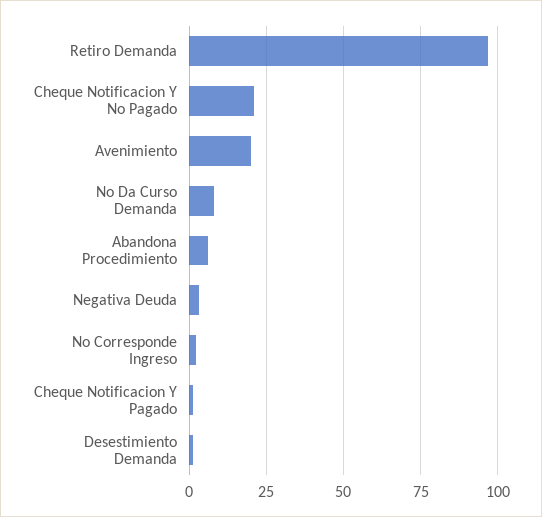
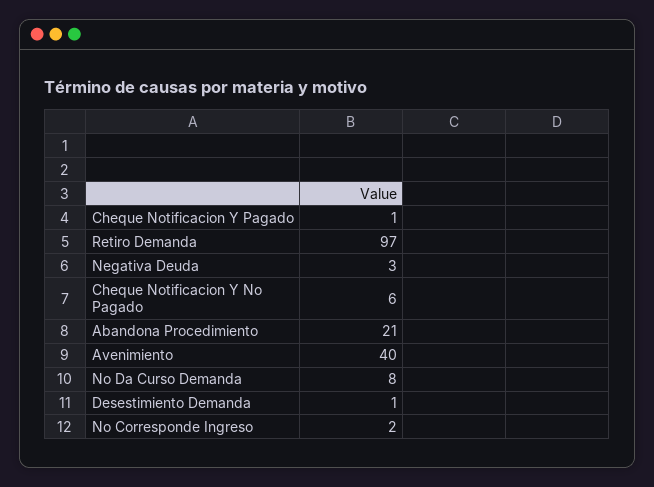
  {
    "Retiro Demanda": 97,
-   "Cheque Notificacion Y No Pagado": 20,
+   "Cheque Notificacion Y No Pagado": 6,
-   "Avenimiento": 20,
+   "Avenimiento": 40,
    "No Da Curso Demanda": 8,
-   "Abandona Procedimiento": 5,
+   "Abandona Procedimiento": 21,
    "Negativa Deuda": 3,
    "No Corresponde Ingreso": 2,
    "Cheque Notificacion Y Pagado": 1,
    "Desestimiento Demanda": 1
  }

